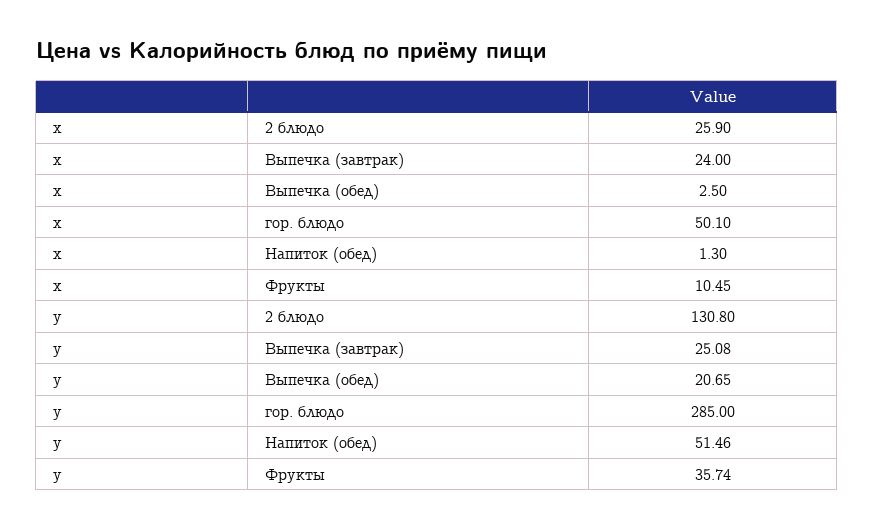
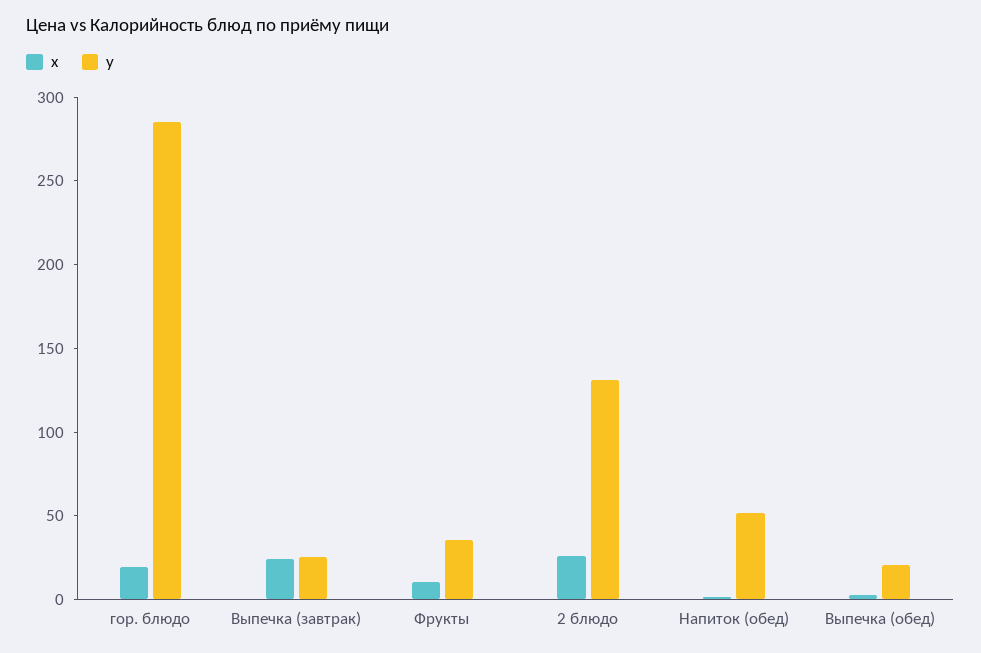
  {
    "x": {
      "2 блюдо": 25.9,
      "Выпечка (завтрак)": 24,
      "Выпечка (обед)": 2.5,
-     "гор. блюдо": 50.1,
+     "гор. блюдо": 20,
      "Напиток (обед)": 1.3,
      "Фрукты": 10.45
    },
    "y": {
      "2 блюдо": 130.8,
      "Выпечка (завтрак)": 25.08,
      "Выпечка (обед)": 20.65,
      "гор. блюдо": 285,
      "Напиток (обед)": 51.46,
      "Фрукты": 35.74
    }
  }

